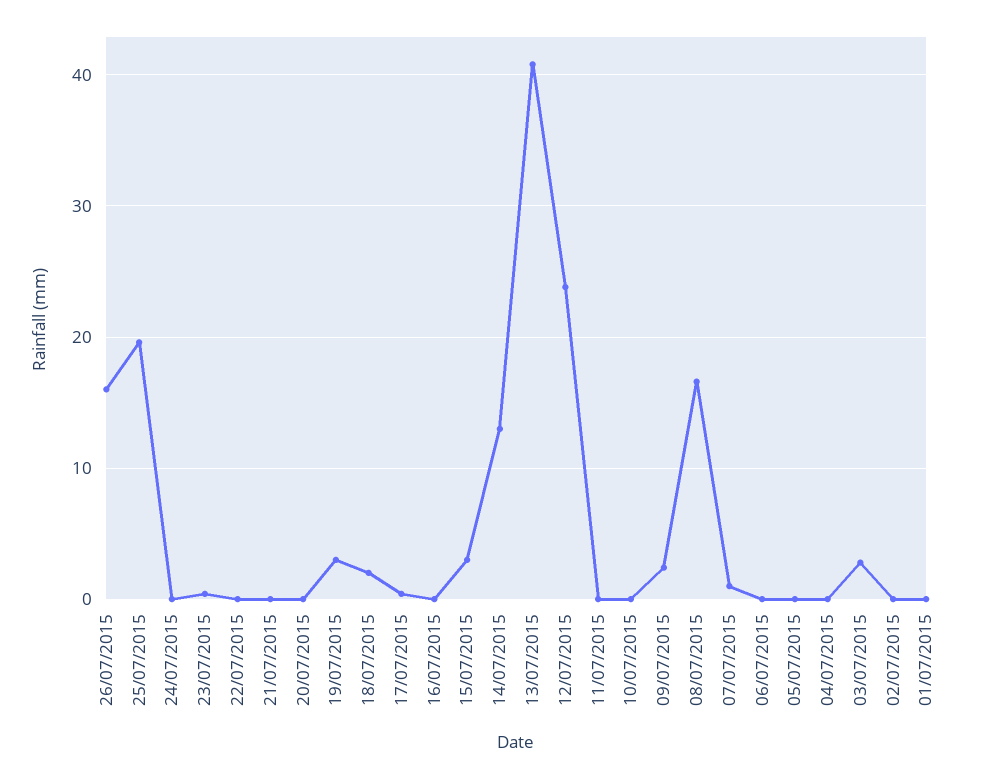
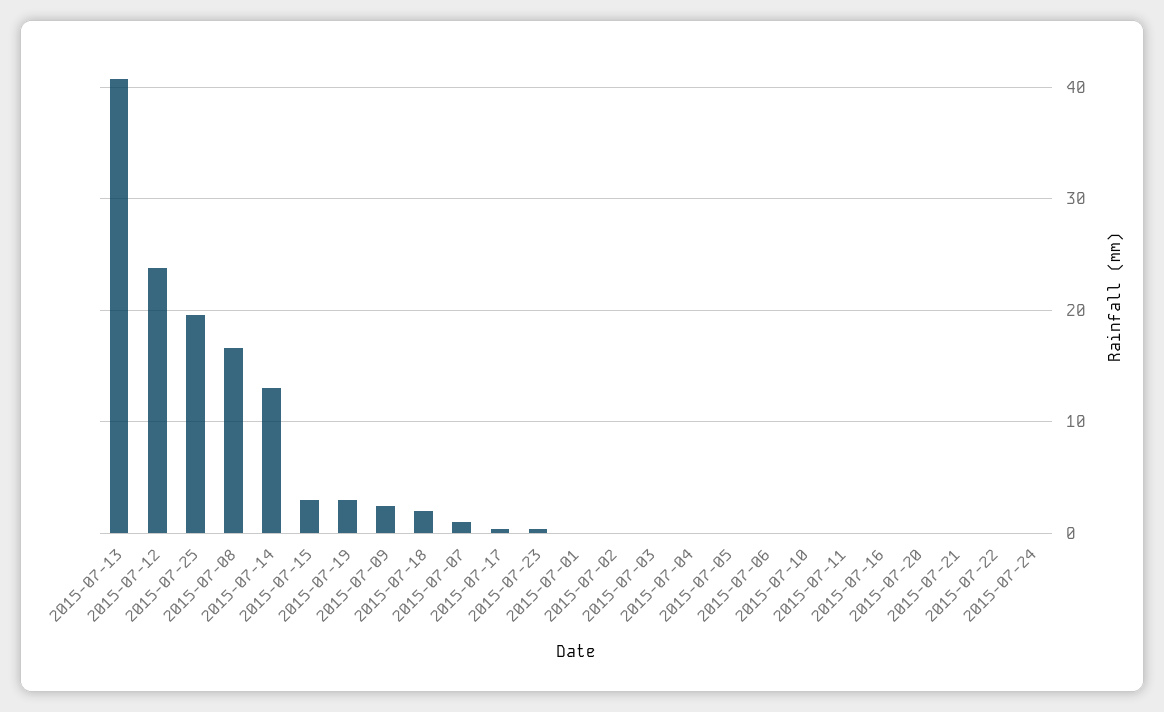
  {
-   "26/07/2015": 16,
    "25/07/2015": 20,
    "24/07/2015": 0,
    "23/07/2015": 0,
    "22/07/2015": 0,
    "21/07/2015": 0,
    "20/07/2015": 0,
    "19/07/2015": 3,
    "18/07/2015": 2,
    "17/07/2015": 0,
    "16/07/2015": 0,
    "15/07/2015": 3,
    "14/07/2015": 13,
    "13/07/2015": 41,
    "12/07/2015": 24,
    "11/07/2015": 0,
    "10/07/2015": 0,
    "09/07/2015": 2,
    "08/07/2015": 17,
    "07/07/2015": 1,
    "06/07/2015": 0,
    "05/07/2015": 0,
    "04/07/2015": 0,
-   "03/07/2015": 3,
+   "03/07/2015": 0,
    "02/07/2015": 0,
    "01/07/2015": 0
  }

